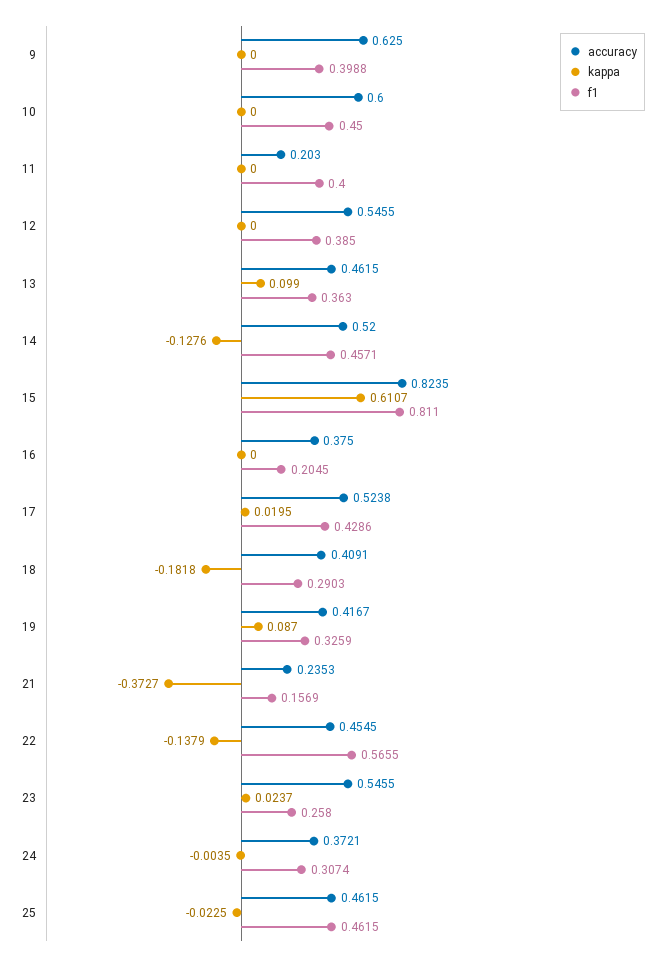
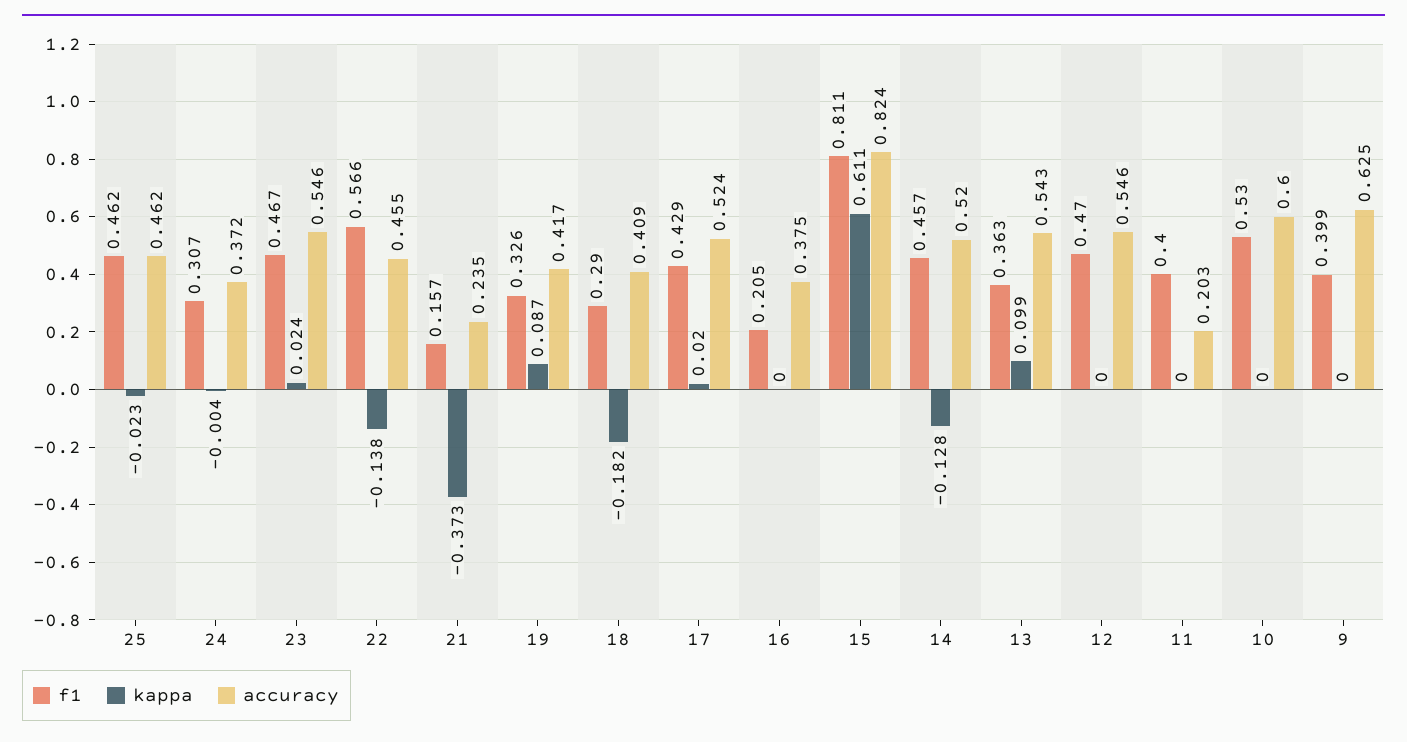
  {
    "accuracy": {
      "9": 0.625,
      "10": 0.6,
      "11": 0.203,
      "12": 0.5455,
-     "13": 0.4615,
+     "13": 0.543,
      "14": 0.52,
      "15": 0.8235,
      "16": 0.375,
      "17": 0.5238,
      "18": 0.4091,
      "19": 0.4167,
      "21": 0.2353,
      "22": 0.4545,
      "23": 0.5455,
      "24": 0.3721,
      "25": 0.4615
    },
    "kappa": {
      "9": 0,
      "10": 0,
      "11": 0,
      "12": 0,
      "13": 0.099,
      "14": -0.1276,
      "15": 0.6107,
      "16": 0,
      "17": 0.0195,
      "18": -0.1818,
      "19": 0.087,
      "21": -0.3727,
      "22": -0.1379,
      "23": 0.0237,
      "24": -0.0035,
      "25": -0.0225
    },
    "f1": {
      "9": 0.3988,
-     "10": 0.45,
+     "10": 0.53,
      "11": 0.4,
-     "12": 0.385,
+     "12": 0.47,
      "13": 0.363,
      "14": 0.4571,
      "15": 0.811,
      "16": 0.2045,
      "17": 0.4286,
      "18": 0.2903,
      "19": 0.3259,
      "21": 0.1569,
      "22": 0.5655,
-     "23": 0.258,
+     "23": 0.467,
      "24": 0.3074,
      "25": 0.4615
    }
  }

